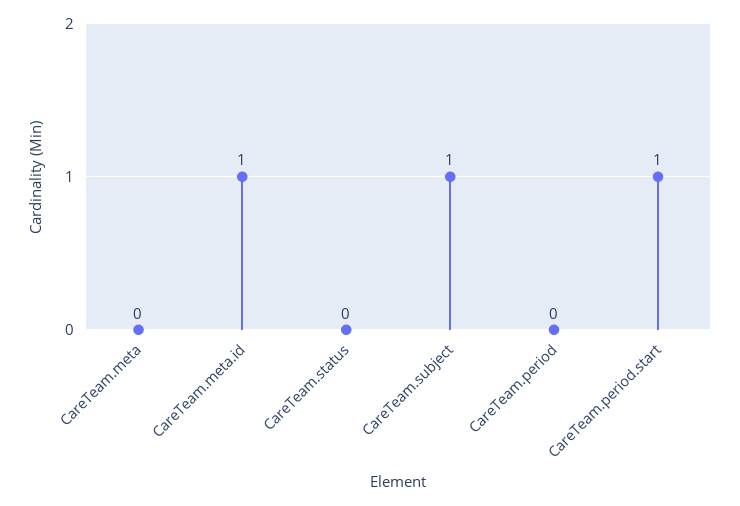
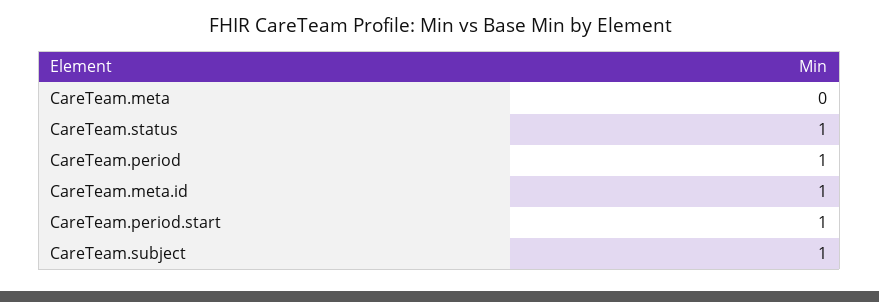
  {
    "CareTeam.meta": 0,
    "CareTeam.meta.id": 1,
-   "CareTeam.status": 0,
+   "CareTeam.status": 1,
    "CareTeam.subject": 1,
-   "CareTeam.period": 0,
+   "CareTeam.period": 1,
    "CareTeam.period.start": 1
  }

